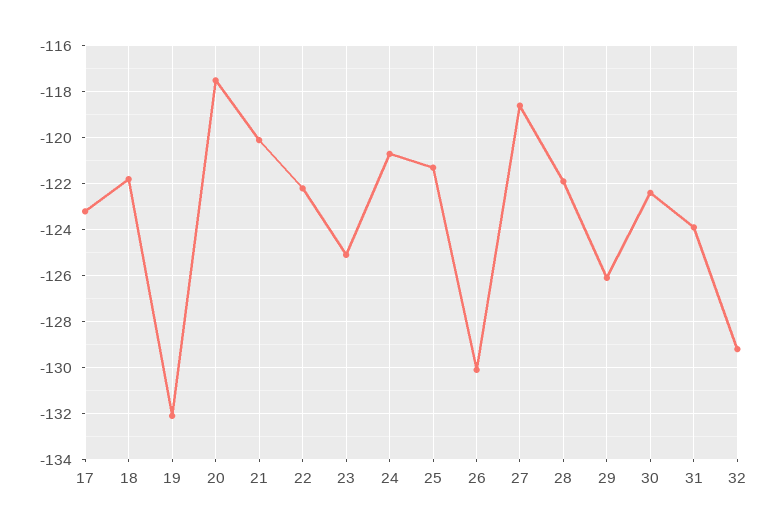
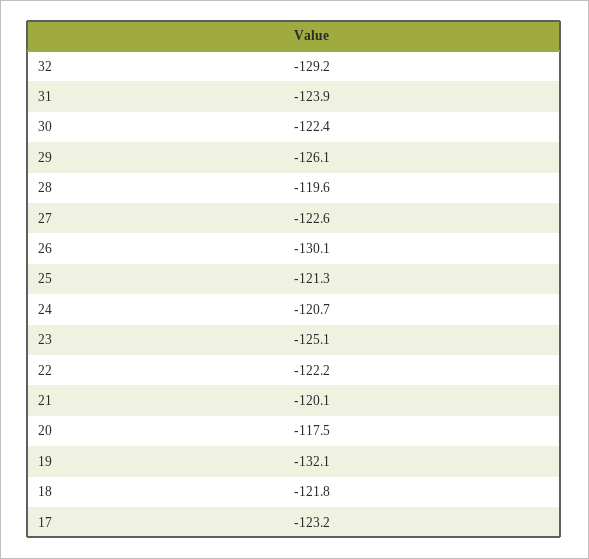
  {
    "17": -123.2,
    "18": -121.8,
    "19": -132.1,
    "20": -117.5,
    "21": -120.1,
    "22": -122.2,
    "23": -125.1,
    "24": -120.7,
    "25": -121.3,
    "26": -130.1,
-   "27": -118.5,
+   "27": -122.6,
-   "28": -122,
+   "28": -119.6,
    "29": -126.1,
    "30": -122.4,
    "31": -123.9,
    "32": -129.2
  }

